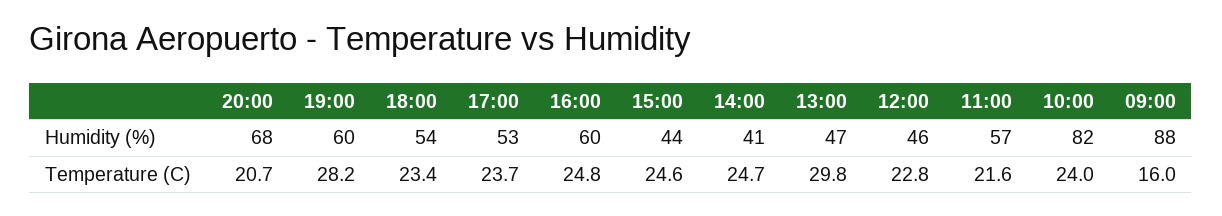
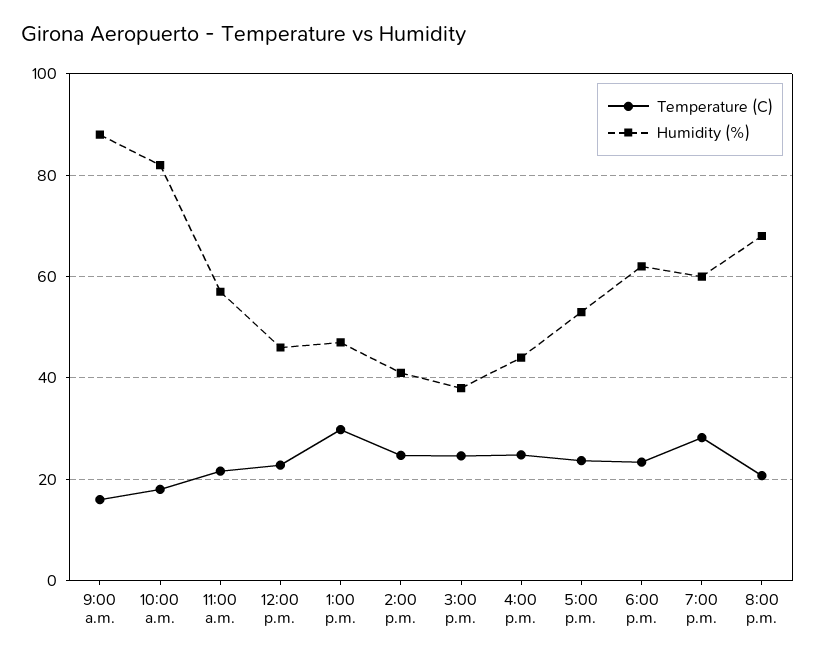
  {
    "Humidity (%)": {
      "20:00": 68,
      "19:00": 60,
-     "18:00": 54,
+     "18:00": 62,
      "17:00": 53,
-     "16:00": 60,
+     "16:00": 44,
-     "15:00": 44,
+     "15:00": 38,
      "14:00": 41,
      "13:00": 47,
      "12:00": 46,
      "11:00": 57,
      "10:00": 82,
      "09:00": 88
    },
    "Temperature (C)": {
      "20:00": 20.7,
      "19:00": 28.2,
      "18:00": 23.4,
      "17:00": 23.7,
      "16:00": 24.8,
      "15:00": 24.6,
      "14:00": 24.7,
      "13:00": 29.8,
      "12:00": 22.8,
      "11:00": 21.6,
-     "10:00": 24,
+     "10:00": 18,
      "09:00": 16
    }
  }

